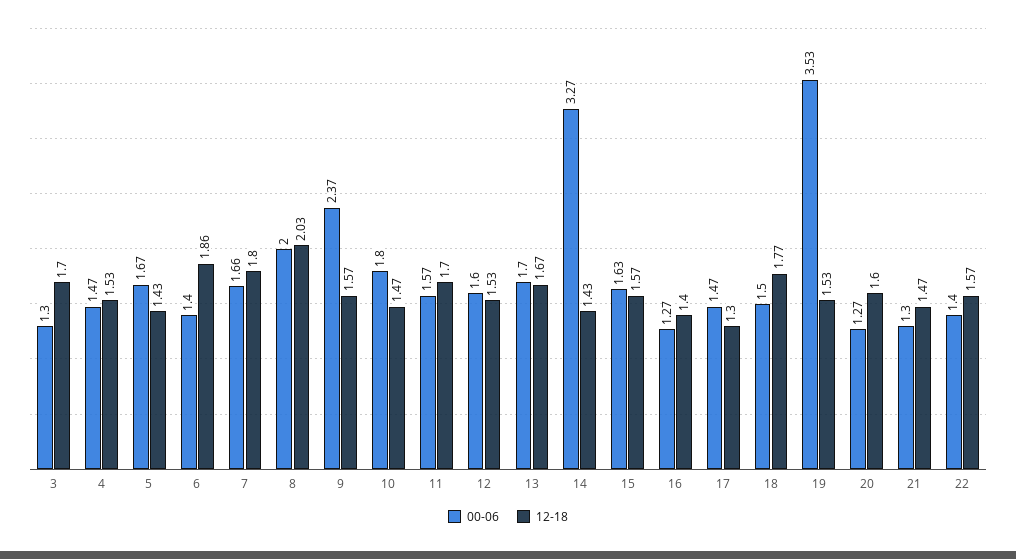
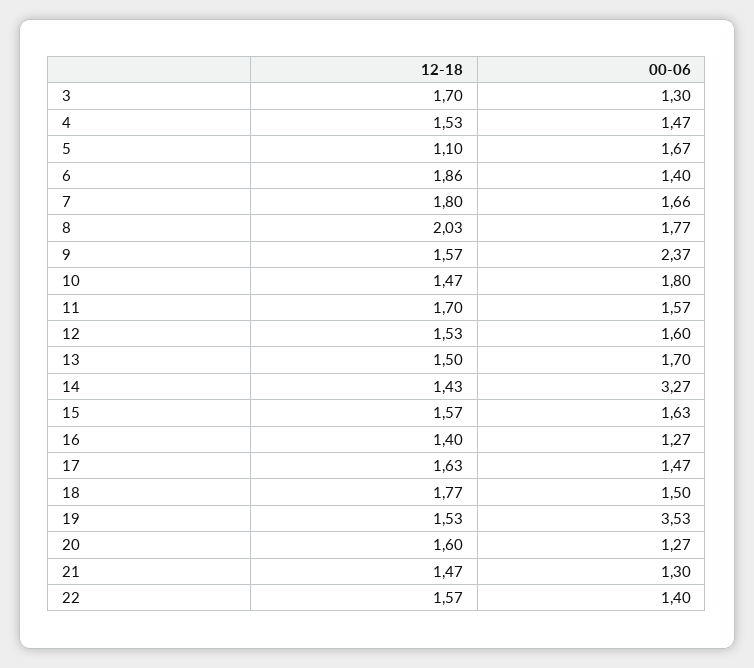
  {
    "00-06": {
      "3": 1.3,
      "4": 1.47,
      "5": 1.67,
      "6": 1.4,
      "7": 1.66,
-     "8": 2,
+     "8": 1.77,
      "9": 2.37,
      "10": 1.8,
      "11": 1.57,
      "12": 1.6,
      "13": 1.7,
      "14": 3.27,
      "15": 1.63,
      "16": 1.27,
      "17": 1.47,
      "18": 1.5,
      "19": 3.53,
      "20": 1.27,
      "21": 1.3,
      "22": 1.4
    },
    "12-18": {
      "3": 1.7,
      "4": 1.53,
-     "5": 1.43,
+     "5": 1.1,
      "6": 1.86,
      "7": 1.8,
      "8": 2.03,
      "9": 1.57,
      "10": 1.47,
      "11": 1.7,
      "12": 1.53,
-     "13": 1.67,
+     "13": 1.5,
      "14": 1.43,
      "15": 1.57,
      "16": 1.4,
-     "17": 1.3,
+     "17": 1.63,
      "18": 1.77,
      "19": 1.53,
      "20": 1.6,
      "21": 1.47,
      "22": 1.57
    }
  }

